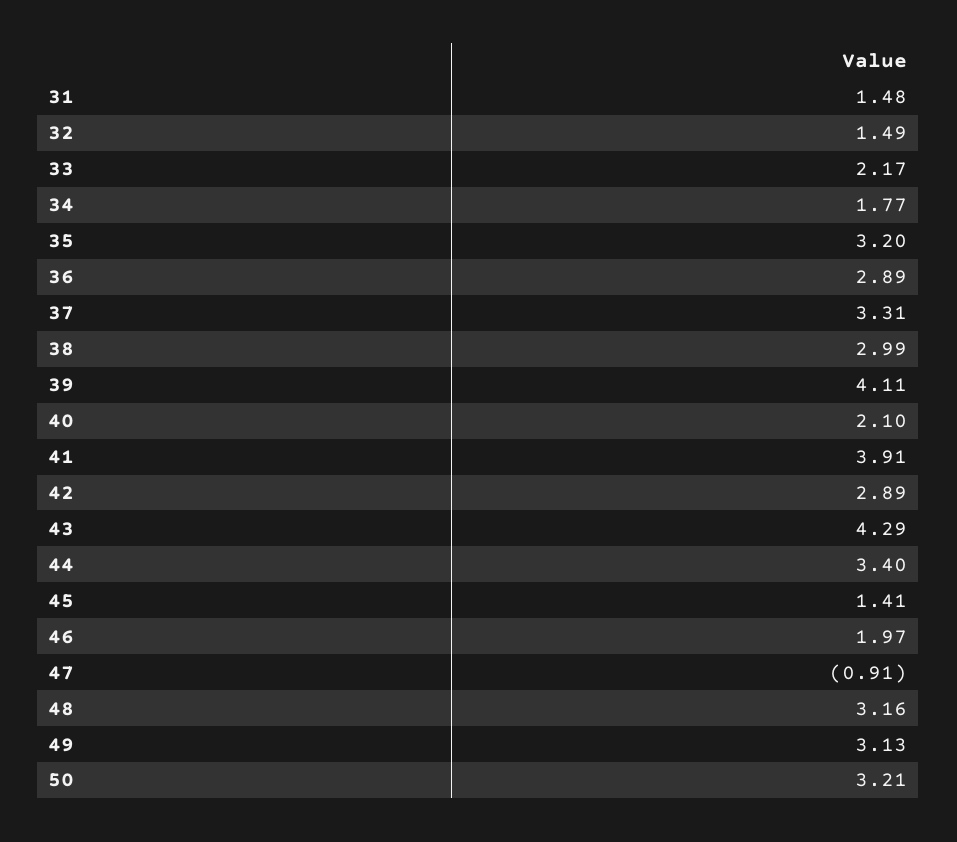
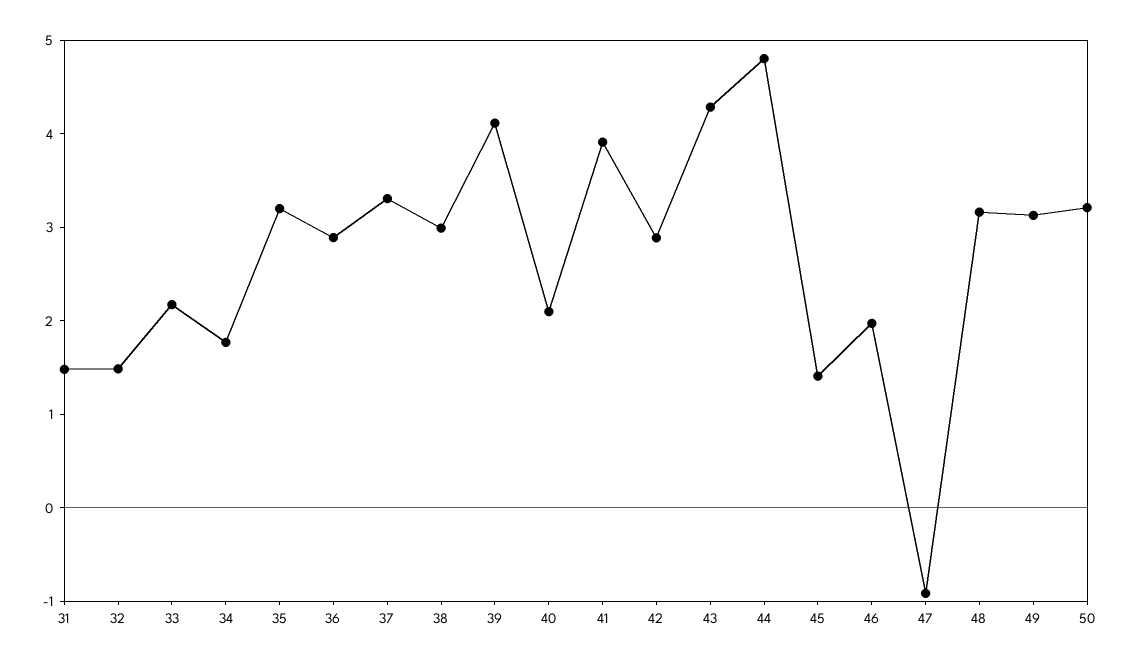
  {
    "31": 1.48,
    "32": 1.49,
    "33": 2.17,
    "34": 1.77,
    "35": 3.2,
    "36": 2.89,
    "37": 3.31,
    "38": 2.99,
    "39": 4.11,
    "40": 2.1,
    "41": 3.91,
    "42": 2.89,
    "43": 4.29,
-   "44": 3.4,
+   "44": 4.8,
    "45": 1.41,
    "46": 1.97,
    "47": -0.91,
    "48": 3.16,
    "49": 3.13,
    "50": 3.21
  }

